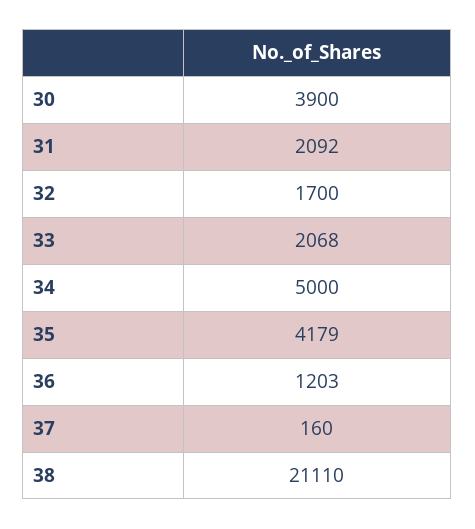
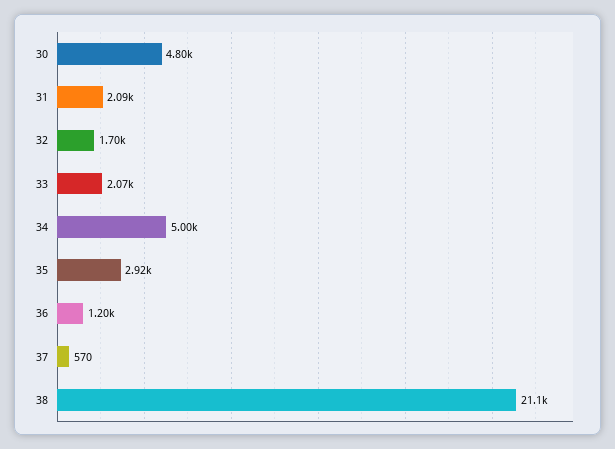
  {
-   "30": 3900,
+   "30": 4800,
    "31": 2092,
    "32": 1700,
    "33": 2068,
    "34": 5000,
-   "35": 4179,
+   "35": 2920,
    "36": 1203,
-   "37": 160,
+   "37": 570,
    "38": 21110
  }

